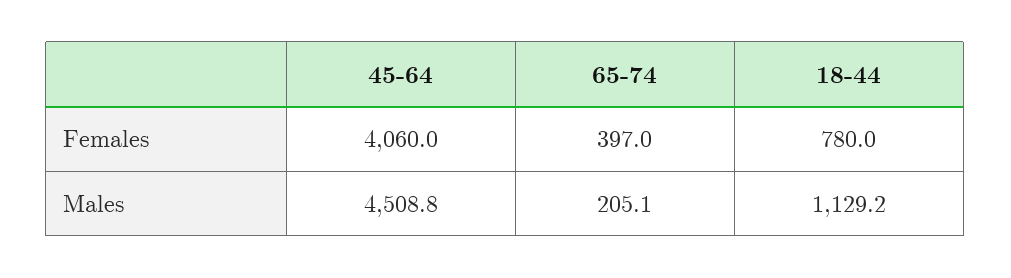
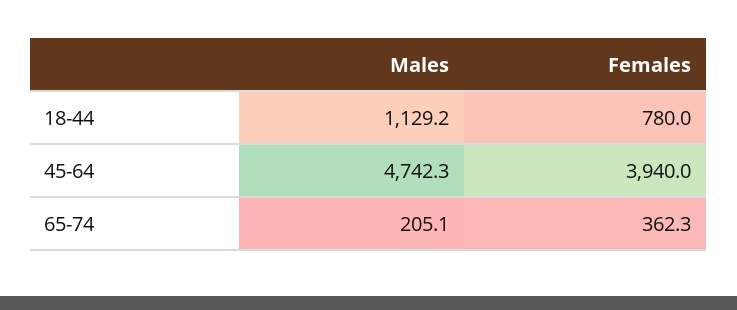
  {
    "45-64": {
-     "Females": 4060,
+     "Females": 3940,
-     "Males": 4508.8
+     "Males": 4742.3
    },
    "65-74": {
-     "Females": 397,
+     "Females": 362.3,
      "Males": 205.1
    },
    "18-44": {
      "Females": 780,
      "Males": 1129.2
    }
  }

